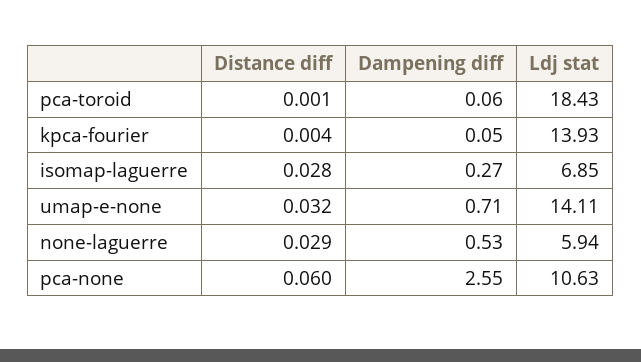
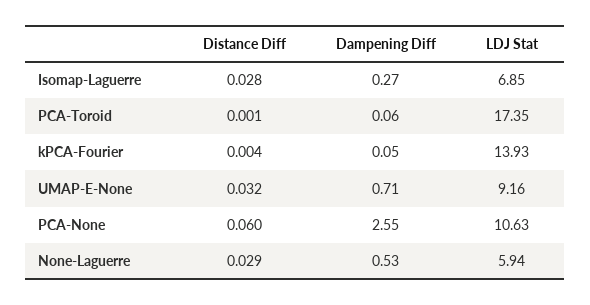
  {
    "Distance diff": {
      "pca-toroid": 0.001,
      "kpca-fourier": 0.004,
      "isomap-laguerre": 0.028,
      "umap-e-none": 0.032,
      "none-laguerre": 0.029,
      "pca-none": 0.06
    },
    "Dampening diff": {
      "pca-toroid": 0.06,
      "kpca-fourier": 0.05,
      "isomap-laguerre": 0.27,
      "umap-e-none": 0.71,
      "none-laguerre": 0.53,
      "pca-none": 2.55
    },
    "Ldj stat": {
-     "pca-toroid": 18.43,
+     "pca-toroid": 17.35,
      "kpca-fourier": 13.93,
      "isomap-laguerre": 6.85,
-     "umap-e-none": 14.11,
+     "umap-e-none": 9.16,
      "none-laguerre": 5.94,
      "pca-none": 10.63
    }
  }

